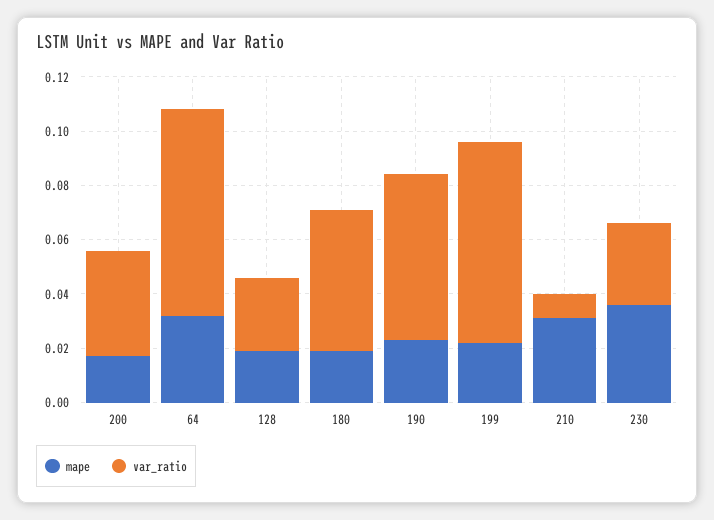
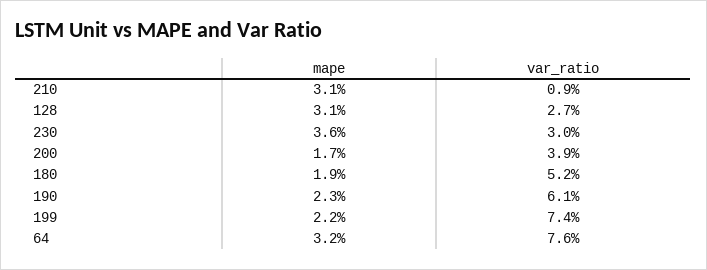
  {
    "mape": {
      "200": 0.017,
      "64": 0.032,
-     "128": 0.02,
+     "128": 0.031,
      "180": 0.019,
      "190": 0.023,
      "199": 0.022,
      "210": 0.031,
      "230": 0.036
    },
    "var_ratio": {
      "200": 0.039,
      "64": 0.076,
      "128": 0.027,
      "180": 0.052,
      "190": 0.061,
      "199": 0.074,
      "210": 0.009,
      "230": 0.03
    }
  }

